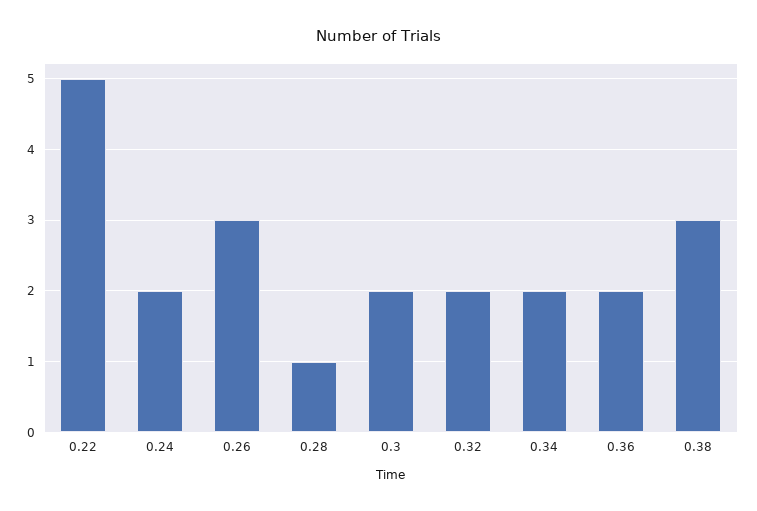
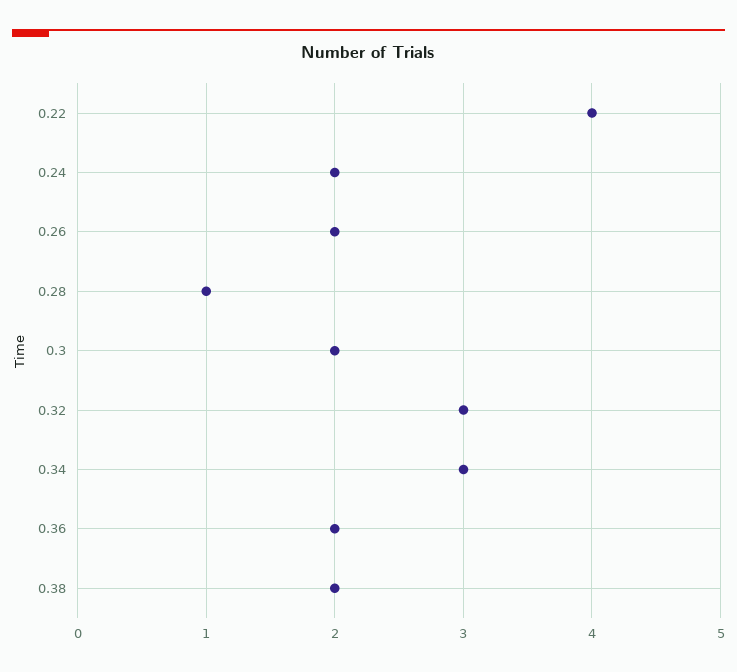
  {
-   "0.22": 5,
+   "0.22": 4,
    "0.24": 2,
-   "0.26": 3,
+   "0.26": 2,
    "0.28": 1,
    "0.3": 2,
-   "0.32": 2,
+   "0.32": 3,
-   "0.34": 2,
+   "0.34": 3,
    "0.36": 2,
-   "0.38": 3
+   "0.38": 2
  }

